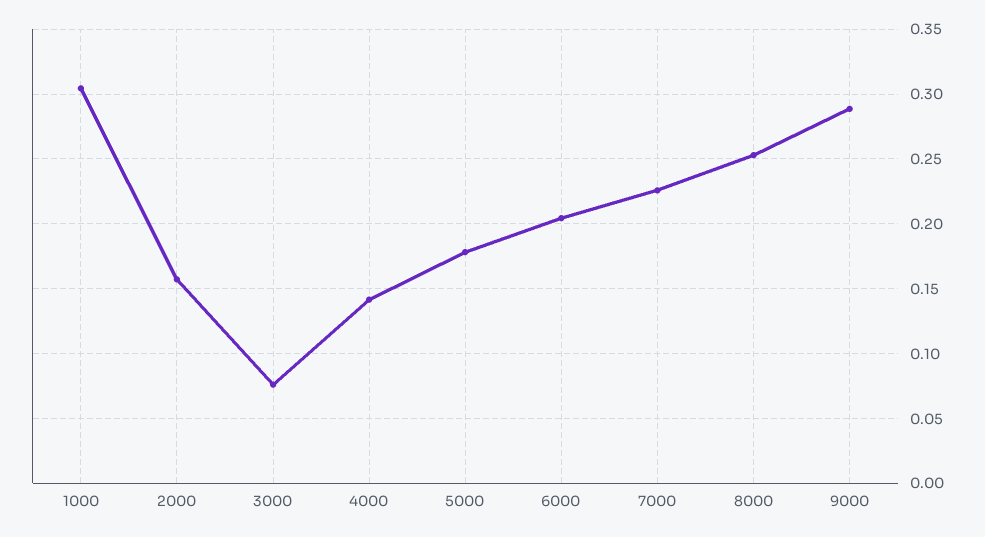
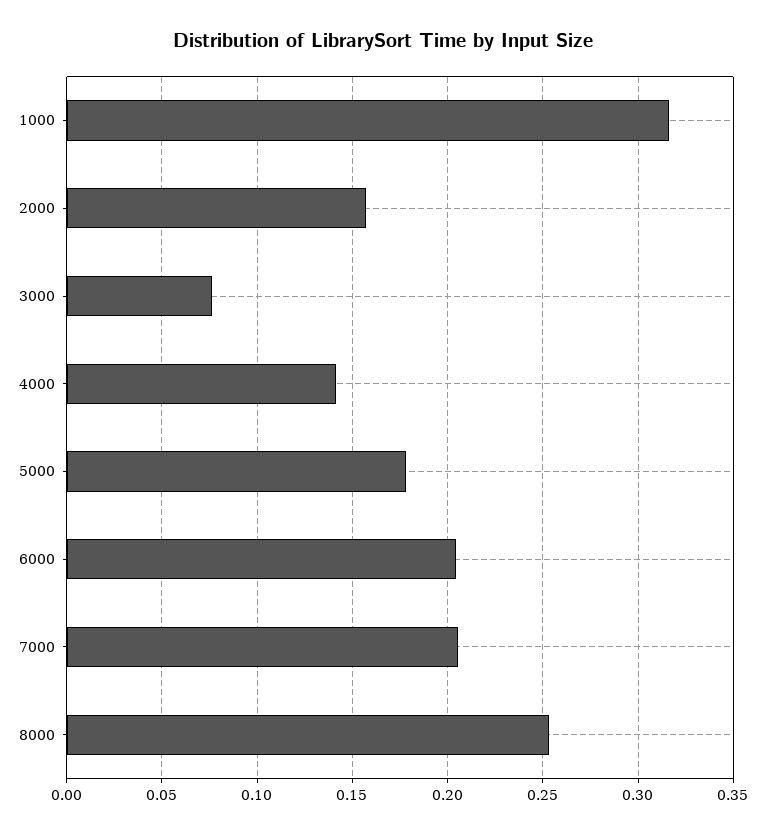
  {
-   "1000": 0.305,
+   "1000": 0.315,
    "2000": 0.155,
    "3000": 0.075,
    "4000": 0.14,
    "5000": 0.18,
    "6000": 0.205,
-   "7000": 0.225,
+   "7000": 0.205,
-   "8000": 0.255,
+   "8000": 0.255
-   "9000": 0.29
  }

